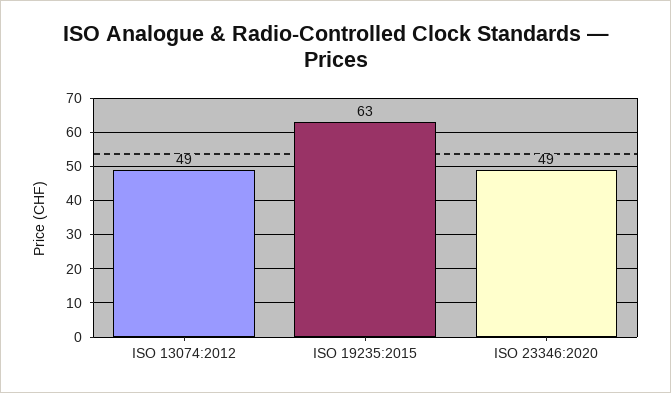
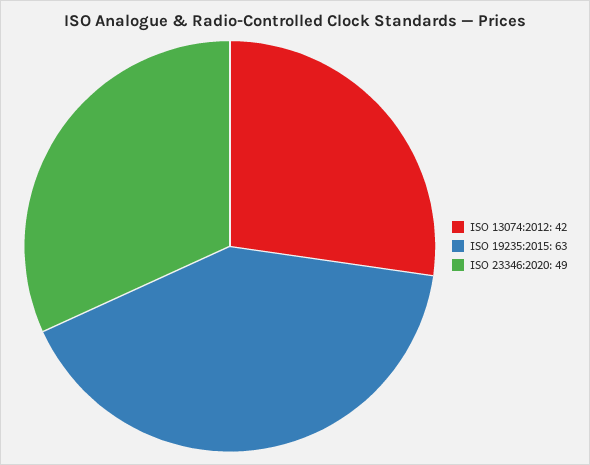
  {
-   "ISO 13074:2012": 49,
+   "ISO 13074:2012": 42,
    "ISO 19235:2015": 63,
    "ISO 23346:2020": 49
  }

